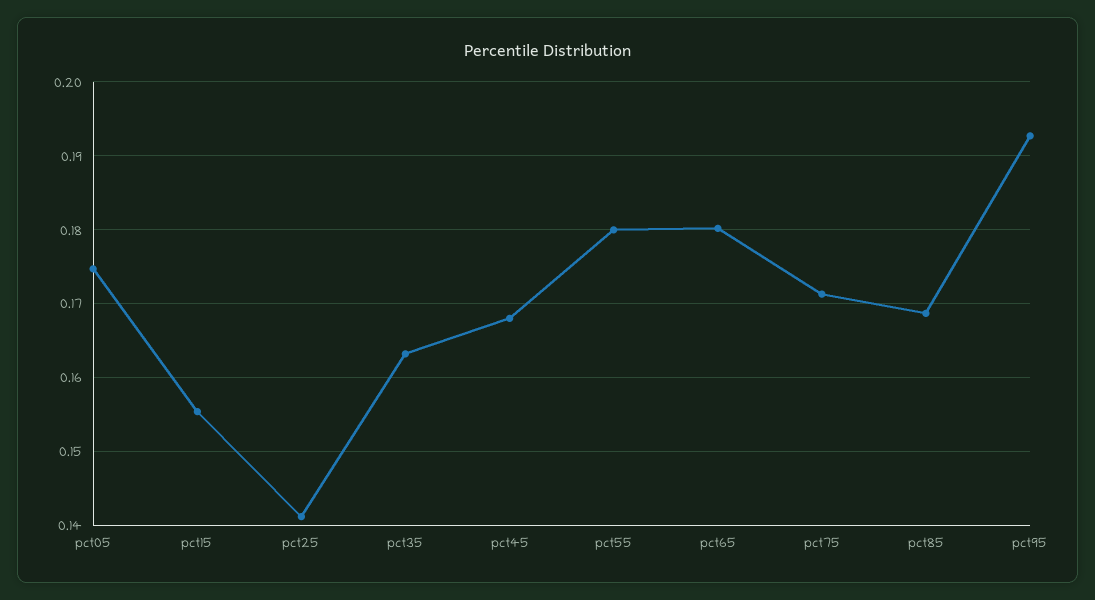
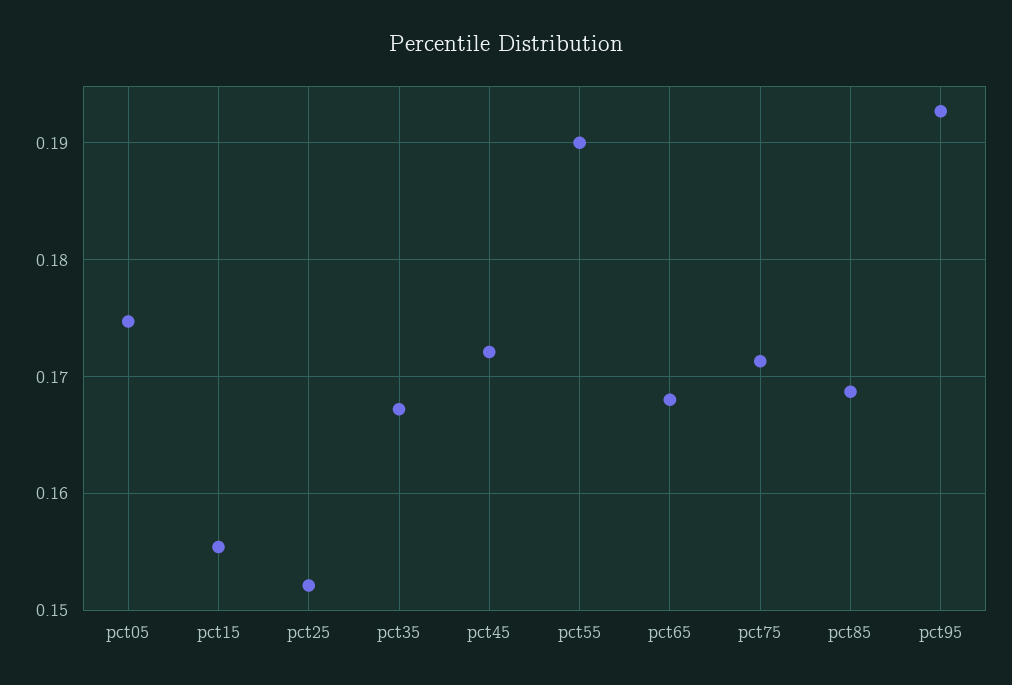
  {
    "pct05": 0.175,
    "pct15": 0.155,
-   "pct25": 0.141,
+   "pct25": 0.152,
-   "pct35": 0.163,
+   "pct35": 0.167,
-   "pct45": 0.168,
+   "pct45": 0.172,
-   "pct55": 0.18,
+   "pct55": 0.19,
-   "pct65": 0.18,
+   "pct65": 0.168,
    "pct75": 0.171,
    "pct85": 0.169,
    "pct95": 0.193
  }

